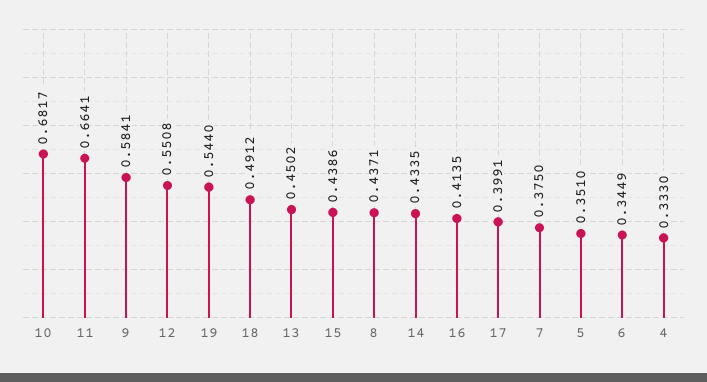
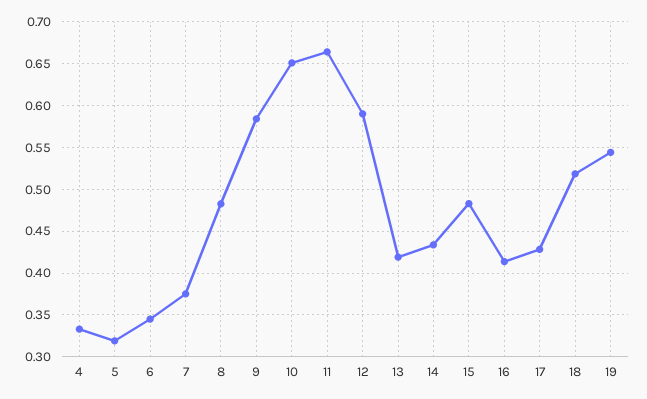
  {
-   "10": 0.6817,
+   "10": 0.65,
    "11": 0.6641,
    "9": 0.5841,
-   "12": 0.5508,
+   "12": 0.59,
    "19": 0.544,
-   "18": 0.4912,
+   "18": 0.52,
-   "13": 0.4502,
+   "13": 0.42,
-   "15": 0.4386,
+   "15": 0.48,
-   "8": 0.4371,
+   "8": 0.48,
    "14": 0.4335,
    "16": 0.4135,
-   "17": 0.3991,
+   "17": 0.43,
    "7": 0.375,
-   "5": 0.351,
+   "5": 0.32,
    "6": 0.3449,
    "4": 0.333
  }

